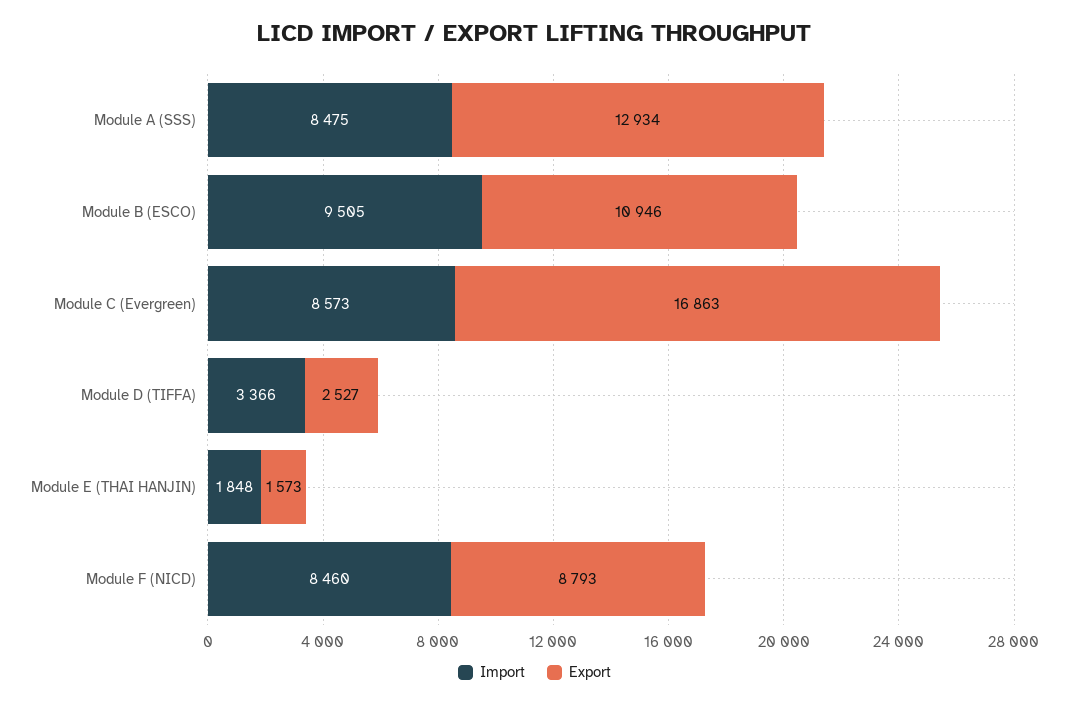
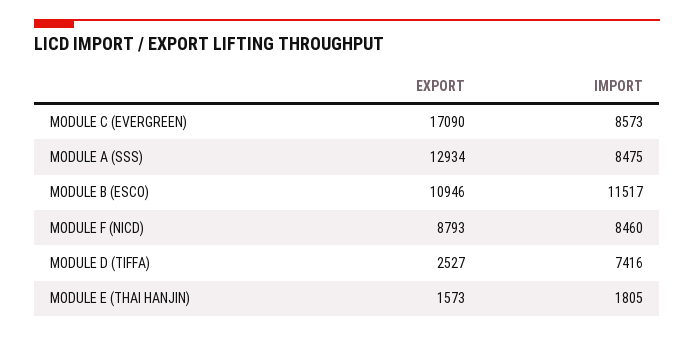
  {
    "Import": {
      "Module A (SSS)": 8475,
-     "Module B (ESCO)": 9505,
+     "Module B (ESCO)": 11517,
      "Module C (Evergreen)": 8573,
-     "Module D (TIFFA)": 3366,
+     "Module D (TIFFA)": 7416,
-     "Module E (THAI HANJIN)": 1848,
+     "Module E (THAI HANJIN)": 1805,
      "Module F (NICD)": 8460
    },
    "Export": {
      "Module A (SSS)": 12934,
      "Module B (ESCO)": 10946,
-     "Module C (Evergreen)": 16863,
+     "Module C (Evergreen)": 17090,
      "Module D (TIFFA)": 2527,
      "Module E (THAI HANJIN)": 1573,
      "Module F (NICD)": 8793
    }
  }

